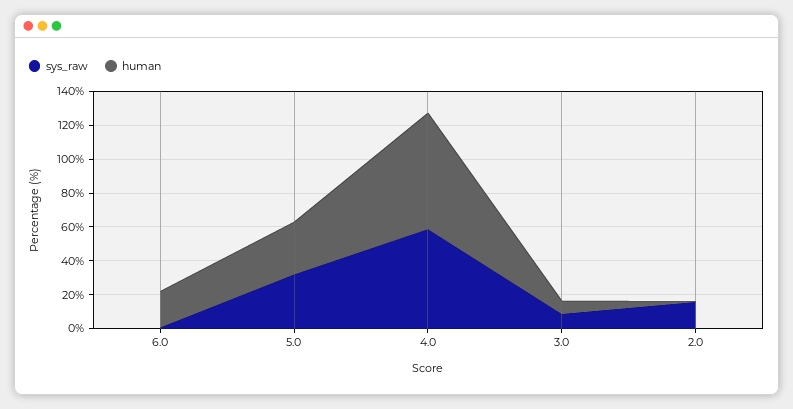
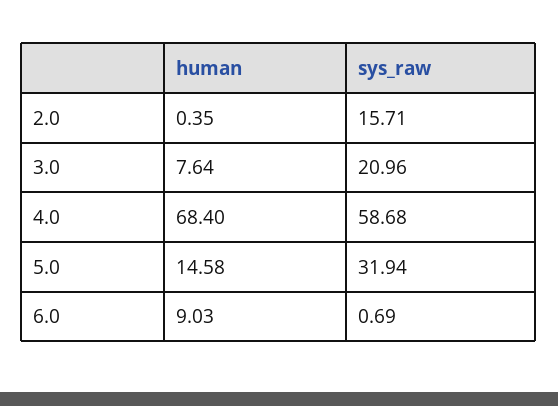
  {
    "sys_raw": {
      "6.0": 0.69,
      "5.0": 31.94,
      "4.0": 58.68,
-     "3.0": 10,
+     "3.0": 20.96,
      "2.0": 15.71
    },
    "human": {
-     "6.0": 20,
+     "6.0": 9.03,
-     "5.0": 30,
+     "5.0": 14.58,
      "4.0": 68.4,
      "3.0": 7.64,
      "2.0": 0.35
    }
  }

